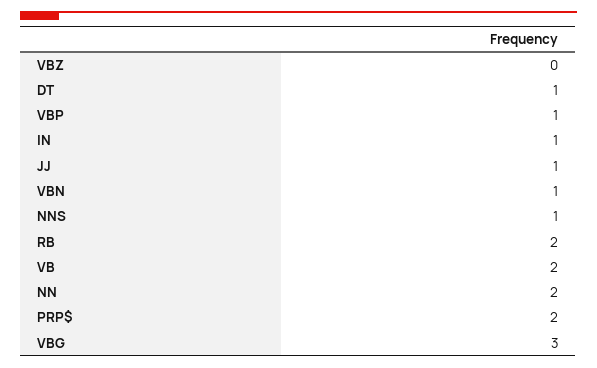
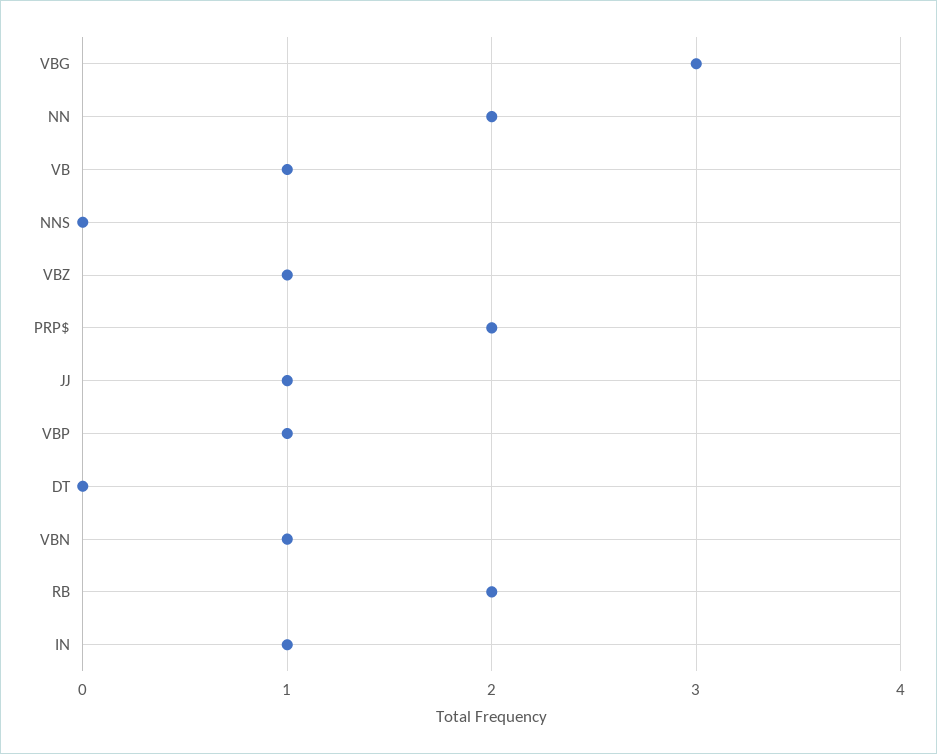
  {
-   "VBZ": 0,
+   "VBZ": 1,
-   "DT": 1,
+   "DT": 0,
    "VBP": 1,
    "IN": 1,
    "JJ": 1,
    "VBN": 1,
-   "NNS": 1,
+   "NNS": 0,
    "RB": 2,
-   "VB": 2,
+   "VB": 1,
    "NN": 2,
    "PRP$": 2,
    "VBG": 3
  }

